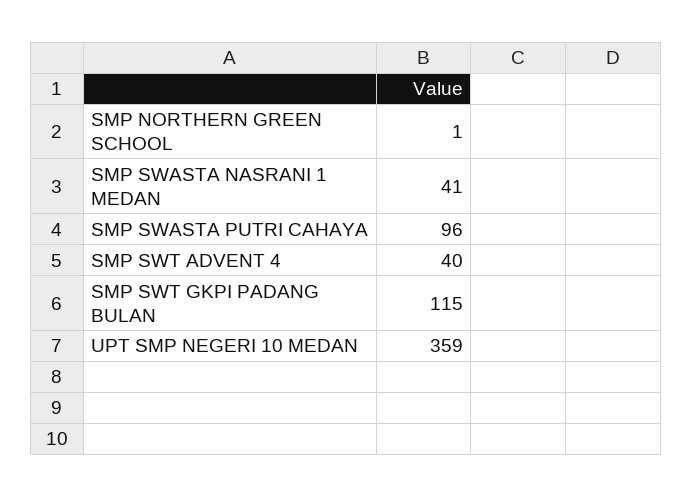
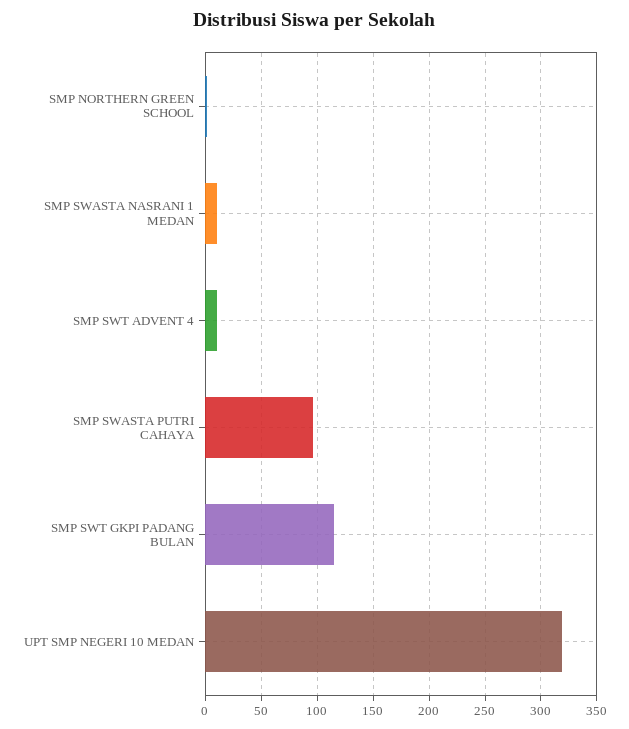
  {
    "SMP NORTHERN GREEN SCHOOL": 1,
-   "SMP SWASTA NASRANI 1 MEDAN": 41,
+   "SMP SWASTA NASRANI 1 MEDAN": 10,
    "SMP SWASTA PUTRI CAHAYA": 96,
-   "SMP SWT ADVENT 4": 40,
+   "SMP SWT ADVENT 4": 10,
    "SMP SWT GKPI PADANG BULAN": 115,
-   "UPT SMP NEGERI 10 MEDAN": 359
+   "UPT SMP NEGERI 10 MEDAN": 320
  }

